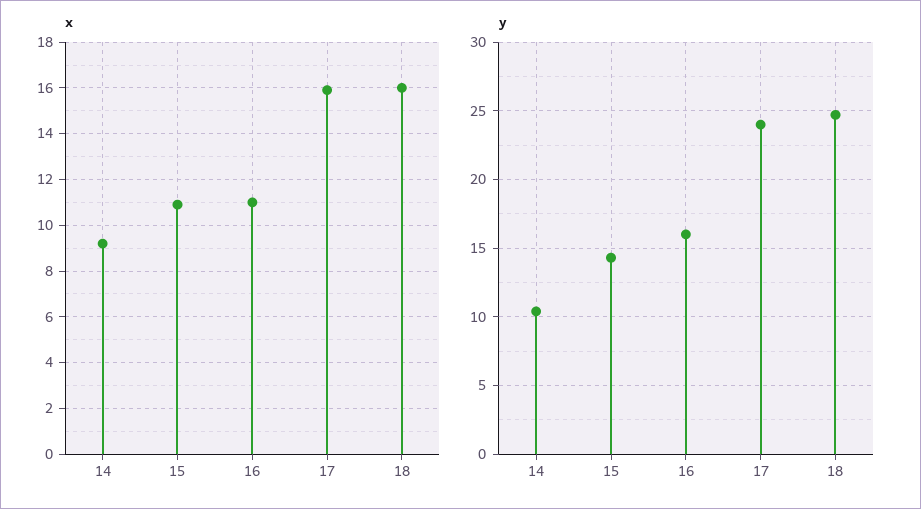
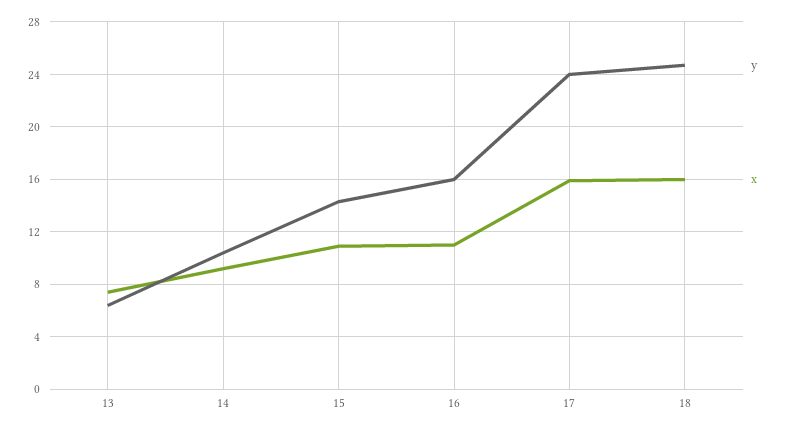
  {
    "x": {
      "14": 9,
      "15": 11,
      "16": 11,
      "17": 16,
-     "18": 16
+     "18": 16,
+     "13": 7.5
    },
    "y": {
      "14": 10.5,
      "15": 14.5,
      "16": 16,
      "17": 24,
-     "18": 24.5
+     "18": 24.5,
+     "13": 6.5
    }
  }

